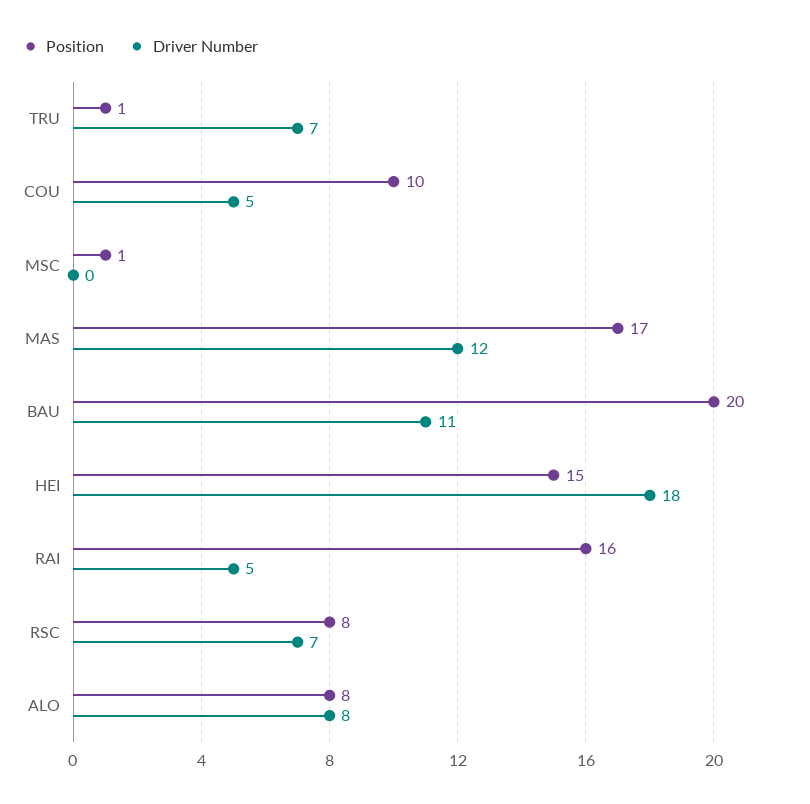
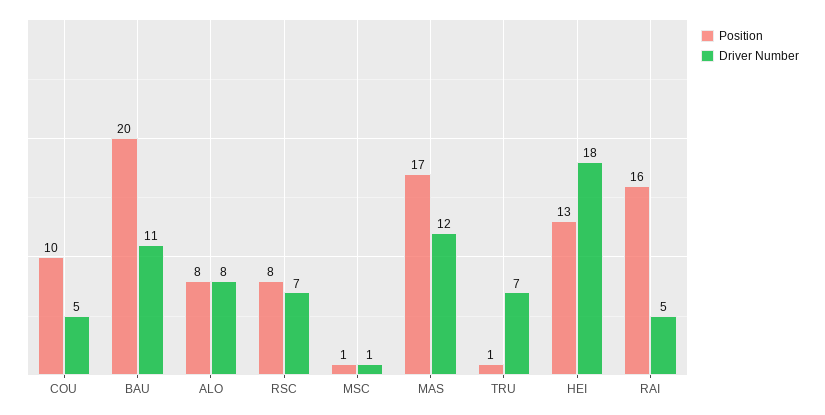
  {
    "Position": {
      "TRU": 1,
      "COU": 10,
      "MSC": 1,
      "MAS": 17,
      "BAU": 20,
-     "HEI": 15,
+     "HEI": 13,
      "RAI": 16,
      "RSC": 8,
      "ALO": 8
    },
    "Driver Number": {
      "TRU": 7,
      "COU": 5,
-     "MSC": 0,
+     "MSC": 1,
      "MAS": 12,
      "BAU": 11,
      "HEI": 18,
      "RAI": 5,
      "RSC": 7,
      "ALO": 8
    }
  }

